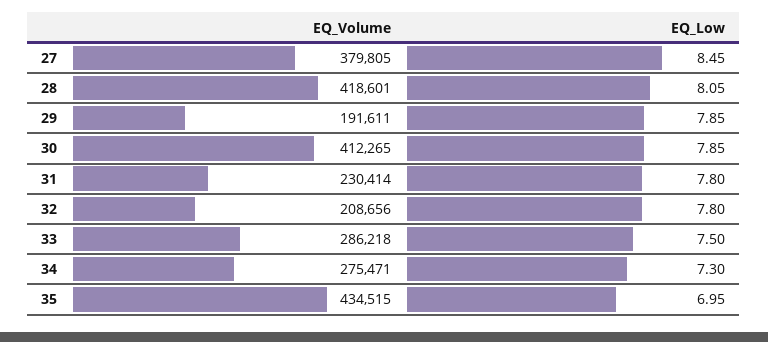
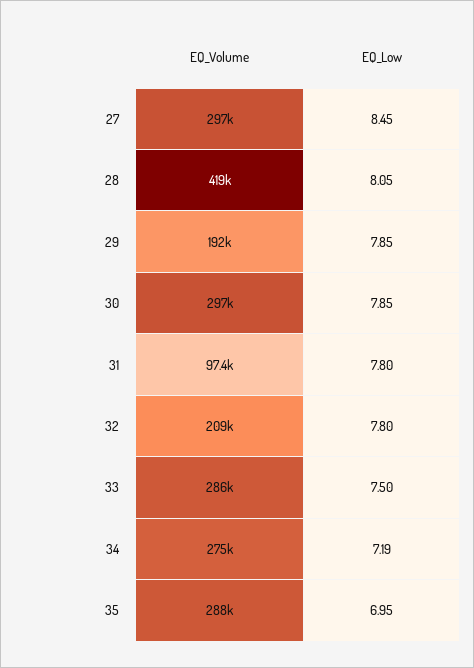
  {
    "EQ_Volume": {
-     "27": 379805,
+     "27": 297000,
      "28": 418601,
      "29": 191611,
-     "30": 412265,
+     "30": 297000,
-     "31": 230414,
+     "31": 97400,
      "32": 208656,
      "33": 286218,
      "34": 275471,
-     "35": 434515
+     "35": 288000
    },
    "EQ_Low": {
      "27": 8.45,
      "28": 8.05,
      "29": 7.85,
      "30": 7.85,
      "31": 7.8,
      "32": 7.8,
      "33": 7.5,
-     "34": 7.3,
+     "34": 7.19,
      "35": 6.95
    }
  }

